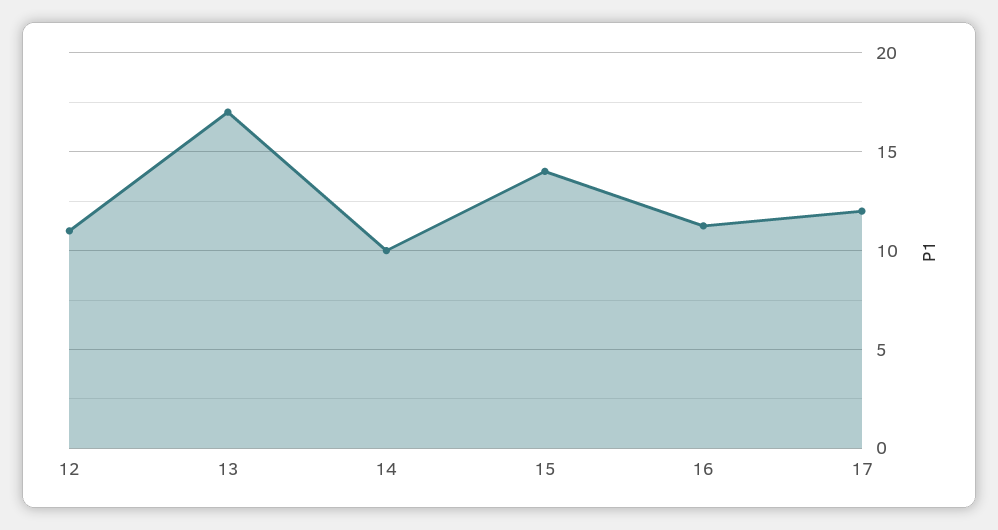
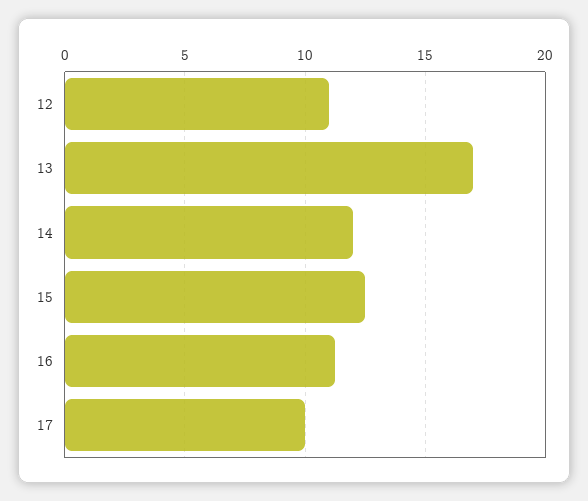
  {
    "12": 11,
    "13": 17,
-   "14": 10,
+   "14": 12,
-   "15": 14,
+   "15": 12.5,
    "16": 11.5,
-   "17": 12
+   "17": 10
  }

